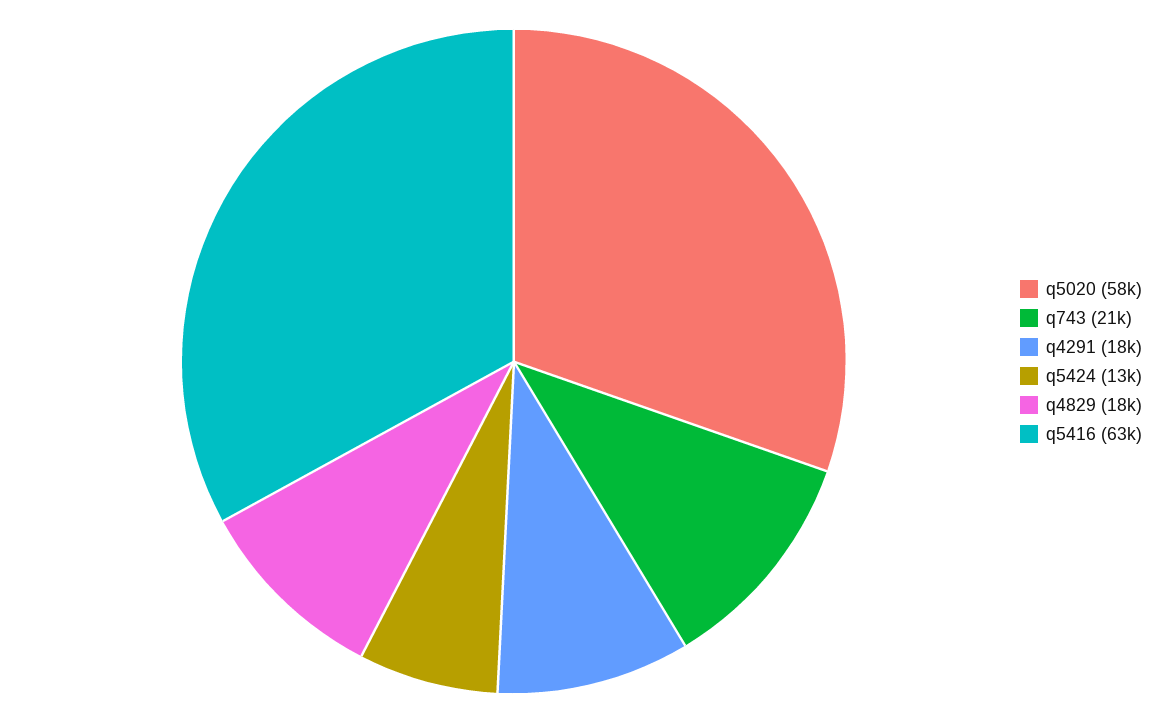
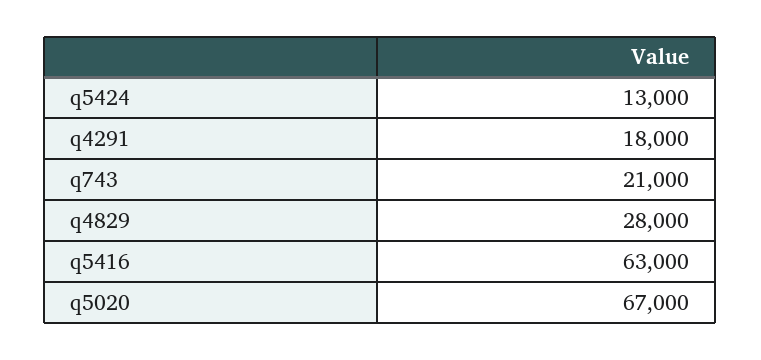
  {
-   "q5020": 58000,
+   "q5020": 67000,
    "q743": 21000,
    "q4291": 18000,
    "q5424": 13000,
-   "q4829": 18000,
+   "q4829": 28000,
    "q5416": 63000
  }

